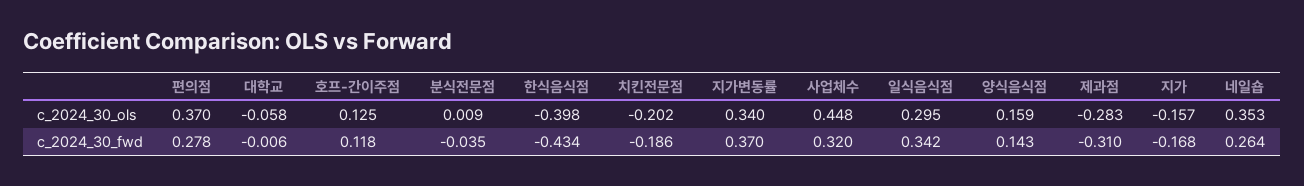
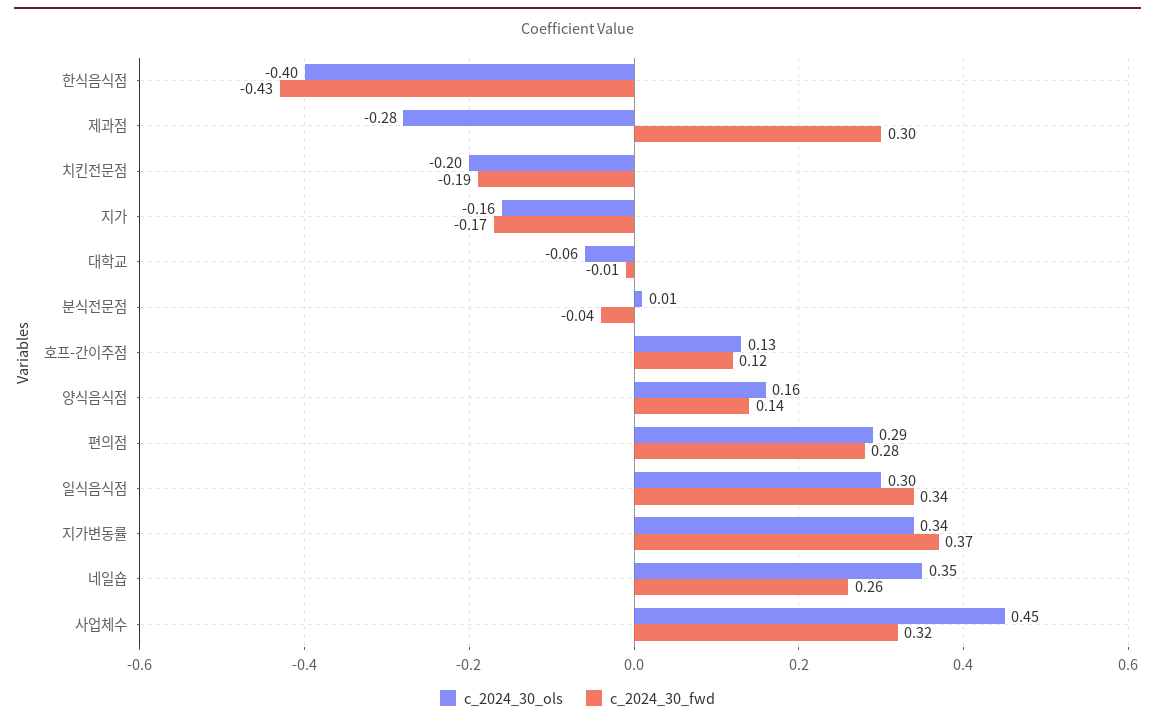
  {
    "c_2024_30_ols": {
-     "편의점": 0.37,
+     "편의점": 0.29,
      "대학교": -0.058,
      "호프-간이주점": 0.125,
      "분식전문점": 0.009,
      "한식음식점": -0.398,
      "치킨전문점": -0.202,
      "지가변동률": 0.34,
      "사업체수": 0.448,
      "일식음식점": 0.295,
      "양식음식점": 0.159,
      "제과점": -0.283,
      "지가": -0.157,
      "네일숍": 0.353
    },
    "c_2024_30_fwd": {
      "편의점": 0.278,
      "대학교": -0.006,
      "호프-간이주점": 0.118,
      "분식전문점": -0.035,
      "한식음식점": -0.434,
      "치킨전문점": -0.186,
      "지가변동률": 0.37,
      "사업체수": 0.32,
      "일식음식점": 0.342,
      "양식음식점": 0.143,
-     "제과점": -0.31,
+     "제과점": 0.3,
      "지가": -0.168,
      "네일숍": 0.264
    }
  }

